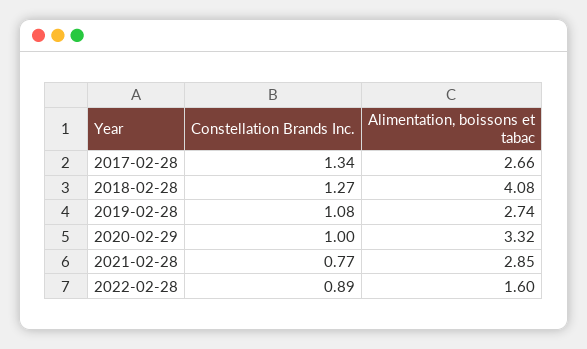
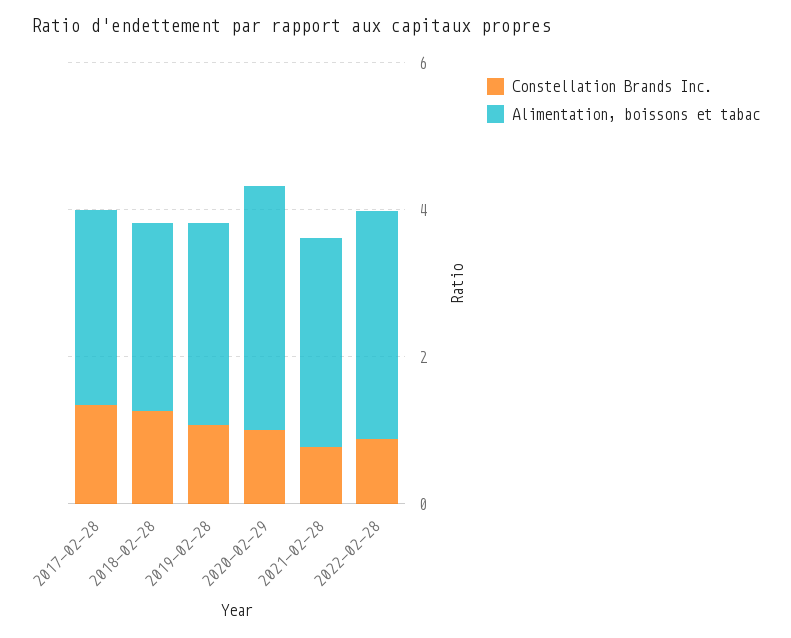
  {
    "Constellation Brands Inc.": {
      "2017-02-28": 1.34,
      "2018-02-28": 1.27,
      "2019-02-28": 1.08,
      "2020-02-29": 1,
      "2021-02-28": 0.77,
      "2022-02-28": 0.89
    },
    "Alimentation, boissons et tabac": {
      "2017-02-28": 2.66,
-     "2018-02-28": 4.08,
+     "2018-02-28": 2.5,
      "2019-02-28": 2.74,
      "2020-02-29": 3.32,
      "2021-02-28": 2.85,
-     "2022-02-28": 1.6
+     "2022-02-28": 3
    }
  }

